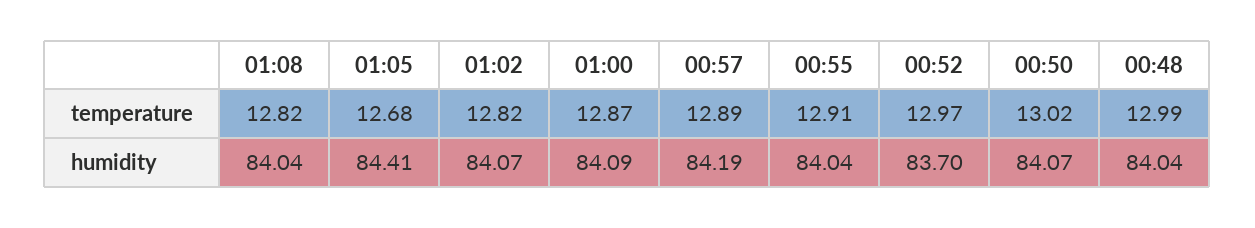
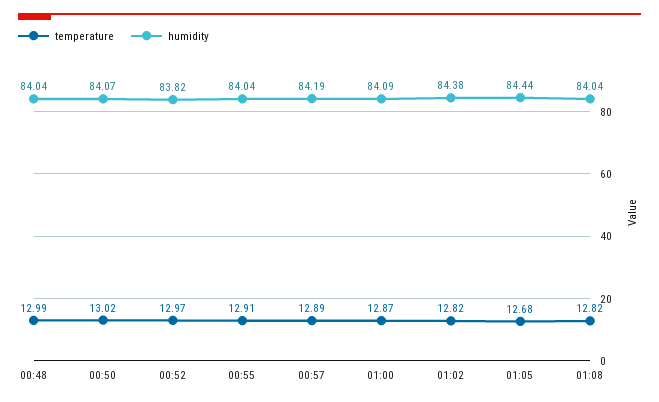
  {
    "temperature": {
      "01:08": 12.82,
      "01:05": 12.68,
      "01:02": 12.82,
      "01:00": 12.87,
      "00:57": 12.89,
      "00:55": 12.91,
      "00:52": 12.97,
      "00:50": 13.02,
      "00:48": 12.99
    },
    "humidity": {
      "01:08": 84.04,
-     "01:05": 84.41,
+     "01:05": 84.44,
-     "01:02": 84.07,
+     "01:02": 84.38,
      "01:00": 84.09,
      "00:57": 84.19,
      "00:55": 84.04,
-     "00:52": 83.7,
+     "00:52": 83.82,
      "00:50": 84.07,
      "00:48": 84.04
    }
  }

